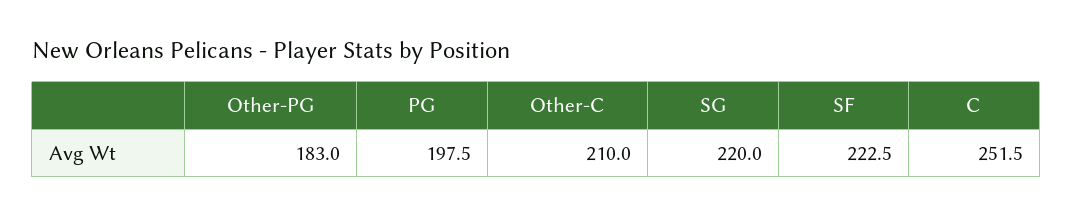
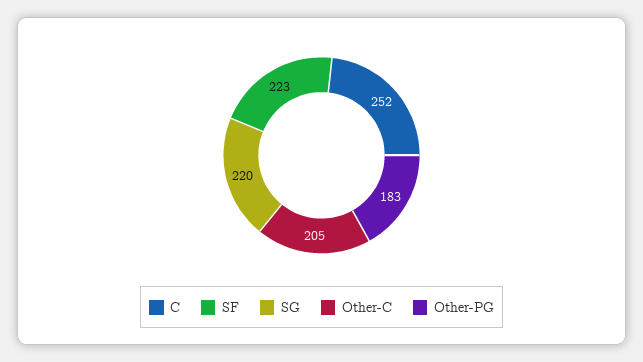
  {
    "Other-PG": 183,
-   "PG": 197.5,
-   "Other-C": 210,
+   "Other-C": 205,
    "SG": 220,
    "SF": 222.5,
    "C": 251.5
  }

